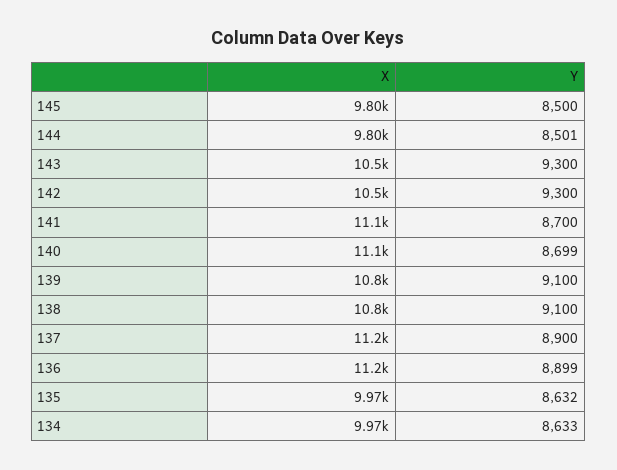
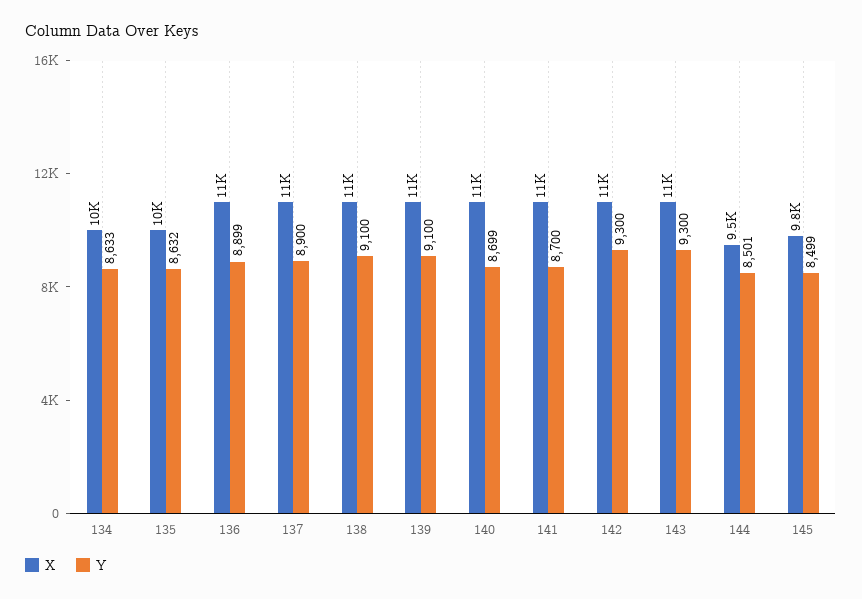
  {
    "X": {
      "145": 9800,
-     "144": 9800,
+     "144": 9500,
      "143": 10500,
      "142": 10500,
      "141": 11100,
      "140": 11100,
      "139": 10800,
      "138": 10800,
      "137": 11200,
      "136": 11200,
      "135": 9970,
      "134": 9970
    },
    "Y": {
-     "145": 8500,
+     "145": 8499,
      "144": 8501,
      "143": 9300,
      "142": 9300,
      "141": 8700,
      "140": 8699,
      "139": 9100,
      "138": 9100,
      "137": 8900,
      "136": 8899,
      "135": 8632,
      "134": 8633
    }
  }

